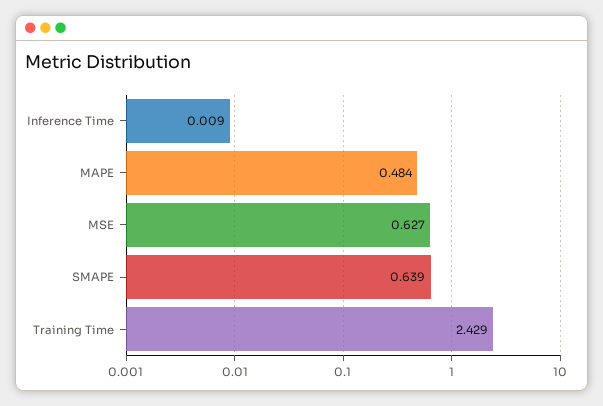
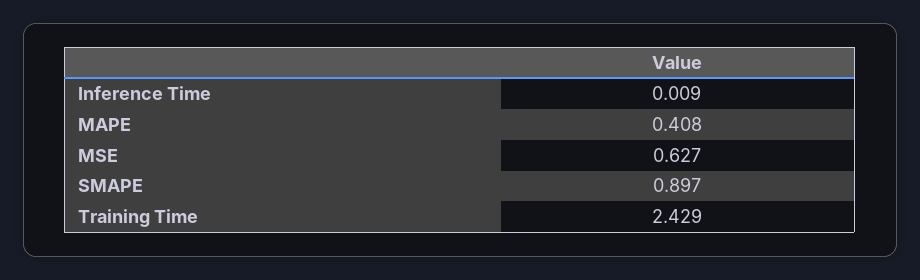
  {
    "Inference Time": 0.009,
-   "MAPE": 0.484,
+   "MAPE": 0.408,
    "MSE": 0.627,
-   "SMAPE": 0.639,
+   "SMAPE": 0.897,
    "Training Time": 2.429
  }

